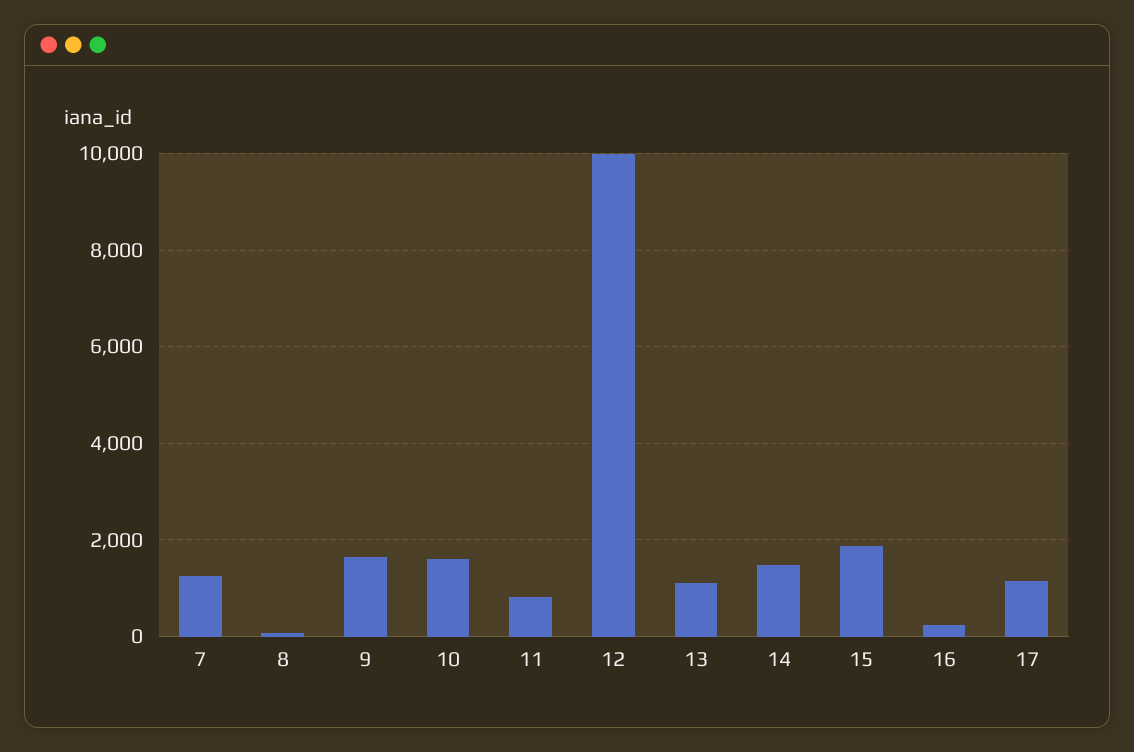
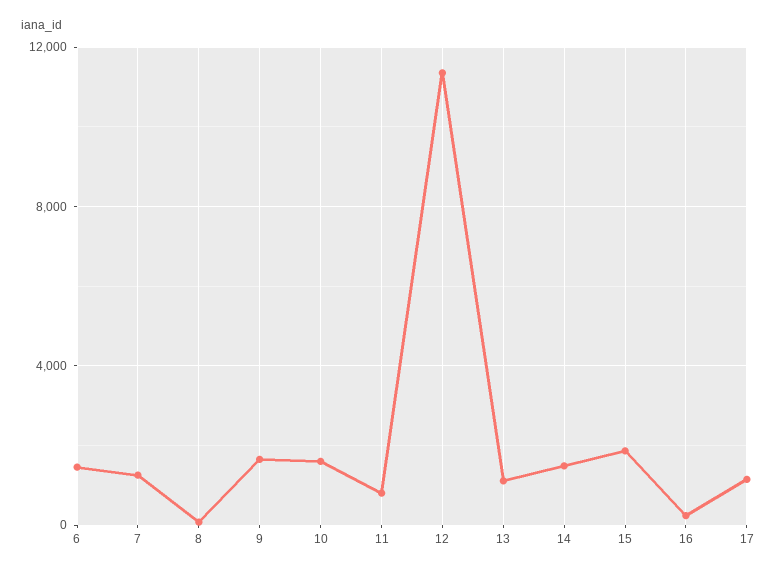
  {
    "7": 1200,
    "8": 0,
    "9": 1600,
    "10": 1600,
    "11": 800,
-   "12": 10000,
+   "12": 11500,
    "13": 1200,
    "14": 1400,
    "15": 1800,
    "16": 200,
-   "17": 1200
+   "17": 1200,
+   "6": 1500
  }

